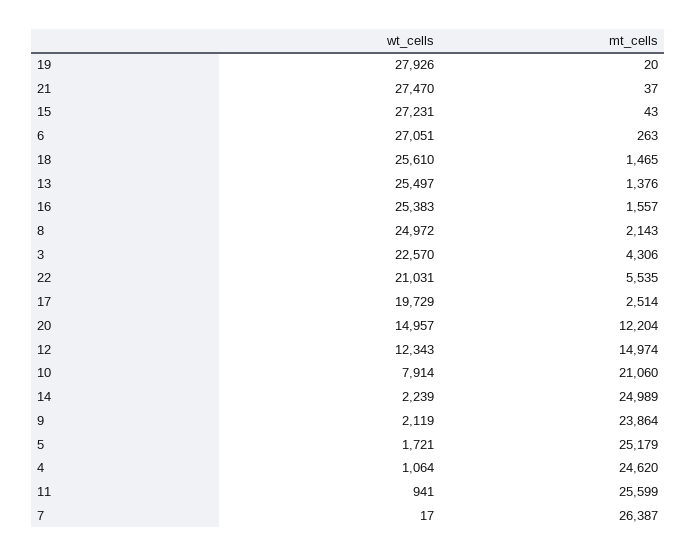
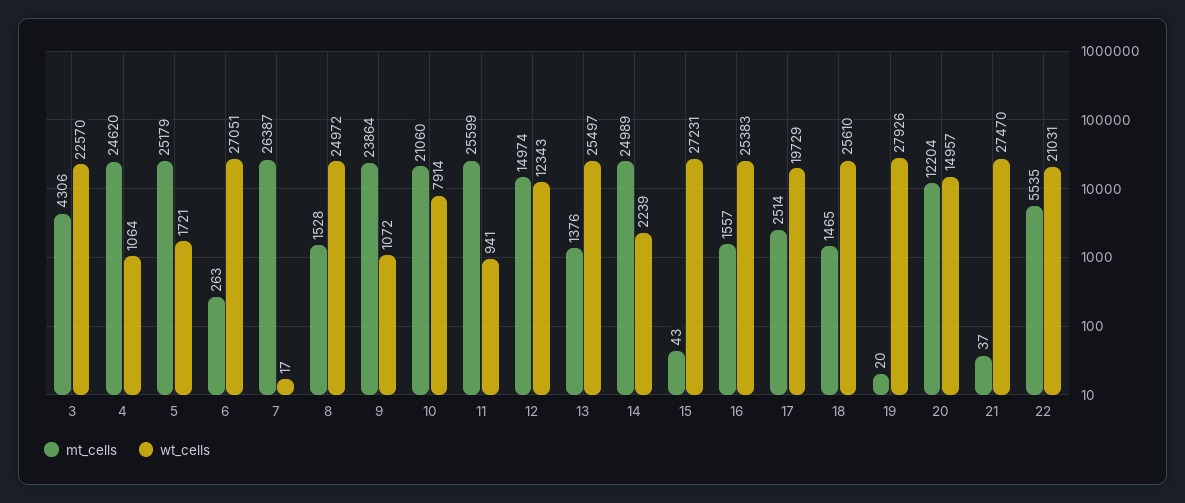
  {
    "wt_cells": {
      "19": 27926,
      "21": 27470,
      "15": 27231,
      "6": 27051,
      "18": 25610,
      "13": 25497,
      "16": 25383,
      "8": 24972,
      "3": 22570,
      "22": 21031,
      "17": 19729,
      "20": 14957,
      "12": 12343,
      "10": 7914,
      "14": 2239,
-     "9": 2119,
+     "9": 1072,
      "5": 1721,
      "4": 1064,
      "11": 941,
      "7": 17
    },
    "mt_cells": {
      "19": 20,
      "21": 37,
      "15": 43,
      "6": 263,
      "18": 1465,
      "13": 1376,
      "16": 1557,
-     "8": 2143,
+     "8": 1528,
      "3": 4306,
      "22": 5535,
      "17": 2514,
      "20": 12204,
      "12": 14974,
      "10": 21060,
      "14": 24989,
      "9": 23864,
      "5": 25179,
      "4": 24620,
      "11": 25599,
      "7": 26387
    }
  }

